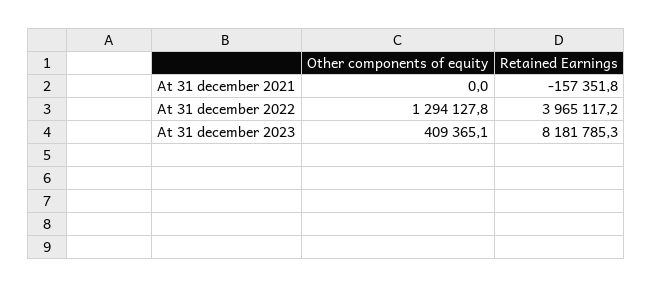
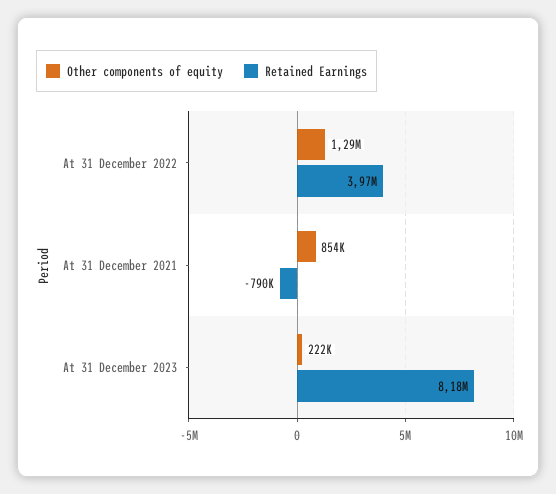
  {
    "Other components of equity": {
-     "At 31 december 2021": 0,
+     "At 31 december 2021": 854000,
      "At 31 december 2022": 1294127.8,
-     "At 31 december 2023": 409365.1
+     "At 31 december 2023": 222000
    },
    "Retained Earnings": {
-     "At 31 december 2021": -157351.8,
+     "At 31 december 2021": -790000,
      "At 31 december 2022": 3965117.2,
      "At 31 december 2023": 8181785.3
    }
  }

